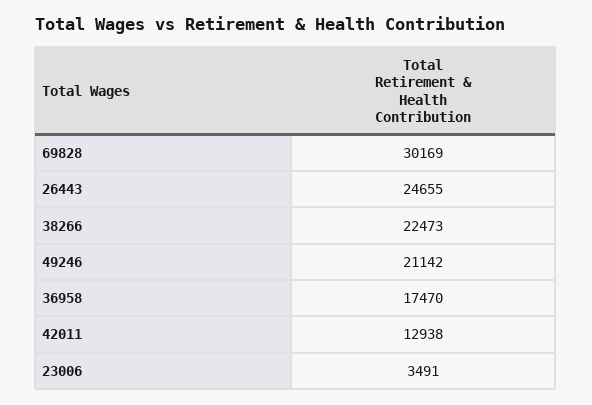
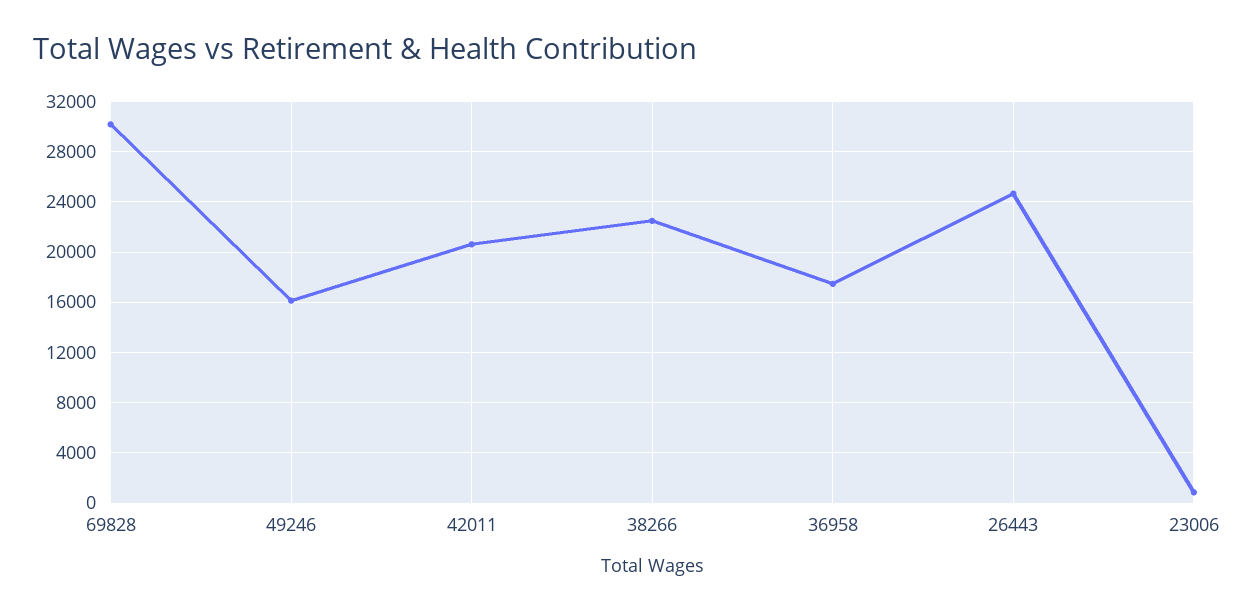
  {
    "69828": 30169,
    "26443": 24655,
    "38266": 22473,
-   "49246": 21142,
+   "49246": 16000,
    "36958": 17470,
-   "42011": 12938,
+   "42011": 20500,
-   "23006": 3491
+   "23006": 1000
  }

